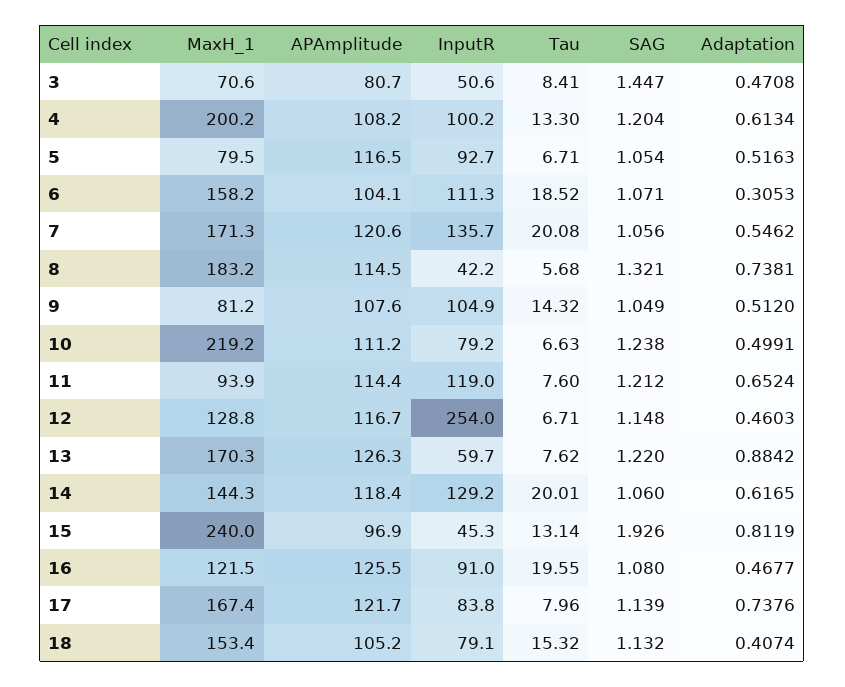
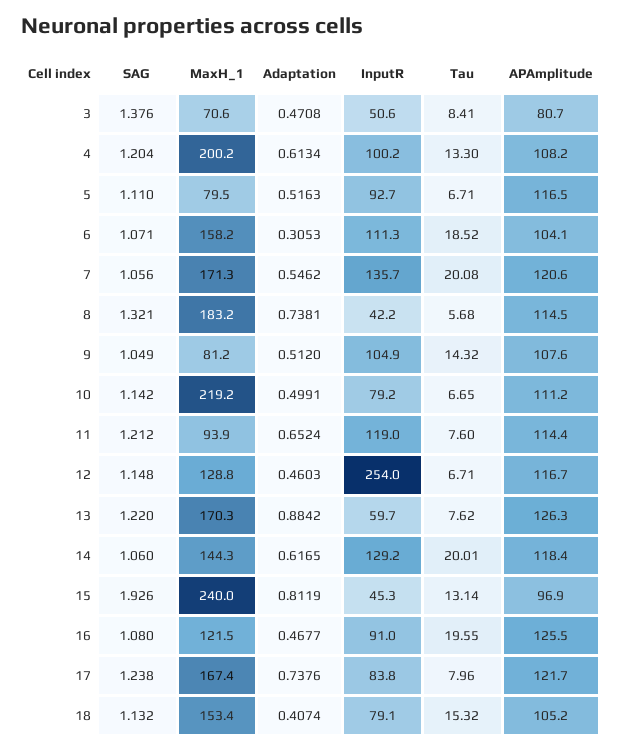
  {
    "MaxH_1": {
      "3": 70.6,
      "4": 200.2,
      "5": 79.5,
      "6": 158.2,
      "7": 171.3,
      "8": 183.2,
      "9": 81.2,
      "10": 219.2,
      "11": 93.9,
      "12": 128.8,
      "13": 170.3,
      "14": 144.3,
      "15": 240,
      "16": 121.5,
      "17": 167.4,
      "18": 153.4
    },
    "APAmplitude": {
      "3": 80.7,
      "4": 108.2,
      "5": 116.5,
      "6": 104.1,
      "7": 120.6,
      "8": 114.5,
      "9": 107.6,
      "10": 111.2,
      "11": 114.4,
      "12": 116.7,
      "13": 126.3,
      "14": 118.4,
      "15": 96.9,
      "16": 125.5,
      "17": 121.7,
      "18": 105.2
    },
    "InputR": {
      "3": 50.6,
      "4": 100.2,
      "5": 92.7,
      "6": 111.3,
      "7": 135.7,
      "8": 42.2,
      "9": 104.9,
      "10": 79.2,
      "11": 119,
      "12": 254,
      "13": 59.7,
      "14": 129.2,
      "15": 45.3,
      "16": 91,
      "17": 83.8,
      "18": 79.1
    },
    "Tau": {
      "3": 8.41,
      "4": 13.3,
      "5": 6.71,
      "6": 18.52,
      "7": 20.08,
      "8": 5.68,
      "9": 14.32,
-     "10": 6.63,
+     "10": 6.65,
      "11": 7.6,
      "12": 6.71,
      "13": 7.62,
      "14": 20.01,
      "15": 13.14,
      "16": 19.55,
      "17": 7.96,
      "18": 15.32
    },
    "SAG": {
-     "3": 1.447,
+     "3": 1.376,
      "4": 1.204,
-     "5": 1.054,
+     "5": 1.11,
      "6": 1.071,
      "7": 1.056,
      "8": 1.321,
      "9": 1.049,
-     "10": 1.238,
+     "10": 1.142,
      "11": 1.212,
      "12": 1.148,
      "13": 1.22,
      "14": 1.06,
      "15": 1.926,
      "16": 1.08,
-     "17": 1.139,
+     "17": 1.238,
      "18": 1.132
    },
    "Adaptation": {
      "3": 0.4708,
      "4": 0.6134,
      "5": 0.5163,
      "6": 0.3053,
      "7": 0.5462,
      "8": 0.7381,
      "9": 0.512,
      "10": 0.4991,
      "11": 0.6524,
      "12": 0.4603,
      "13": 0.8842,
      "14": 0.6165,
      "15": 0.8119,
      "16": 0.4677,
      "17": 0.7376,
      "18": 0.4074
    }
  }

